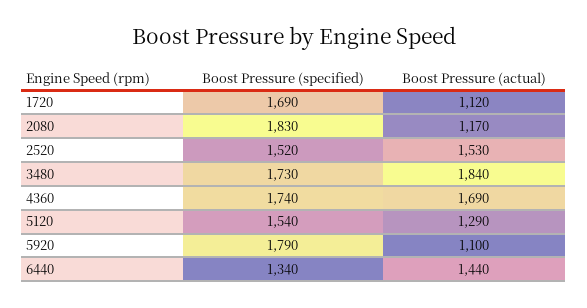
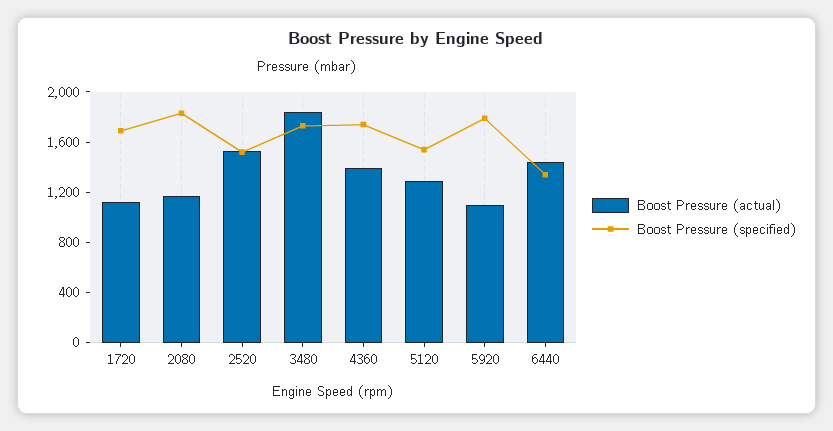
  {
    "Boost Pressure (specified)": {
      "1720": 1690,
      "2080": 1830,
      "2520": 1520,
      "3480": 1730,
      "4360": 1740,
      "5120": 1540,
      "5920": 1790,
      "6440": 1340
    },
    "Boost Pressure (actual)": {
      "1720": 1120,
      "2080": 1170,
      "2520": 1530,
      "3480": 1840,
-     "4360": 1690,
+     "4360": 1400,
      "5120": 1290,
      "5920": 1100,
      "6440": 1440
    }
  }

